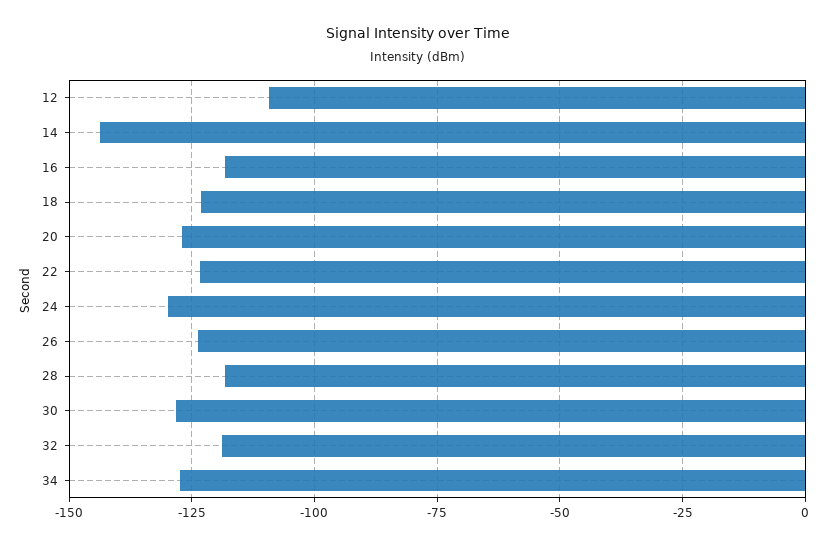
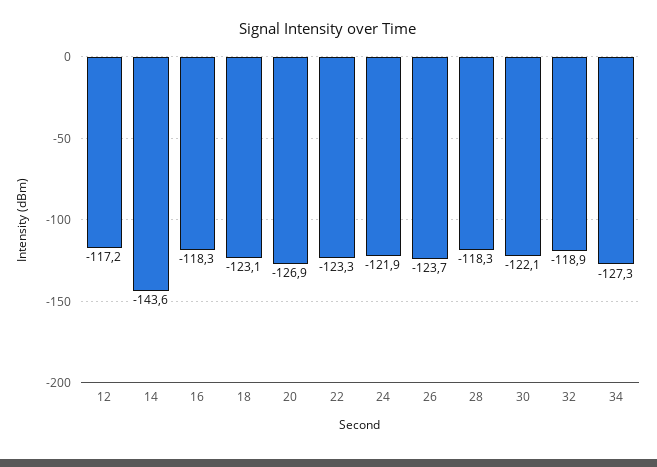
  {
-   "12": -110,
+   "12": -117.2,
    "14": -143.6,
    "16": -118.3,
    "18": -123.1,
    "20": -126.9,
    "22": -123.3,
-   "24": -130,
+   "24": -121.9,
    "26": -123.7,
    "28": -118.3,
-   "30": -127.5,
+   "30": -122.1,
    "32": -118.9,
    "34": -127.3
  }

